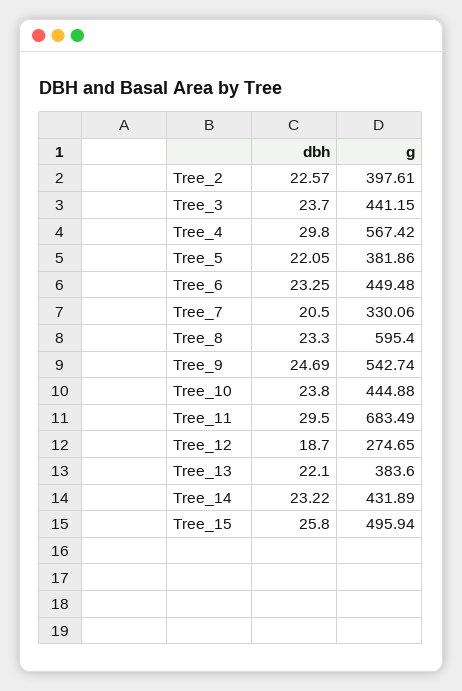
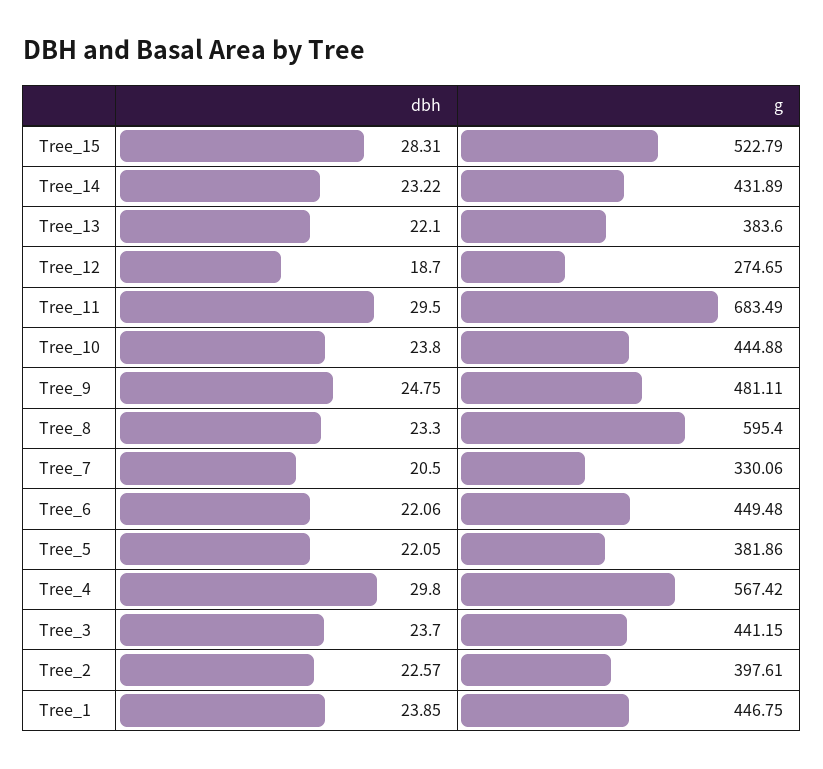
  {
    "dbh": {
      "Tree_2": 22.57,
      "Tree_3": 23.7,
      "Tree_4": 29.8,
      "Tree_5": 22.05,
-     "Tree_6": 23.25,
+     "Tree_6": 22.06,
      "Tree_7": 20.5,
      "Tree_8": 23.3,
-     "Tree_9": 24.69,
+     "Tree_9": 24.75,
      "Tree_10": 23.8,
      "Tree_11": 29.5,
      "Tree_12": 18.7,
      "Tree_13": 22.1,
      "Tree_14": 23.22,
-     "Tree_15": 25.8
+     "Tree_15": 28.31,
+     "Tree_1": 23.85
    },
    "g": {
      "Tree_2": 397.61,
      "Tree_3": 441.15,
      "Tree_4": 567.42,
      "Tree_5": 381.86,
      "Tree_6": 449.48,
      "Tree_7": 330.06,
      "Tree_8": 595.4,
-     "Tree_9": 542.74,
+     "Tree_9": 481.11,
      "Tree_10": 444.88,
      "Tree_11": 683.49,
      "Tree_12": 274.65,
      "Tree_13": 383.6,
      "Tree_14": 431.89,
-     "Tree_15": 495.94
+     "Tree_15": 522.79,
+     "Tree_1": 446.75
    }
  }

